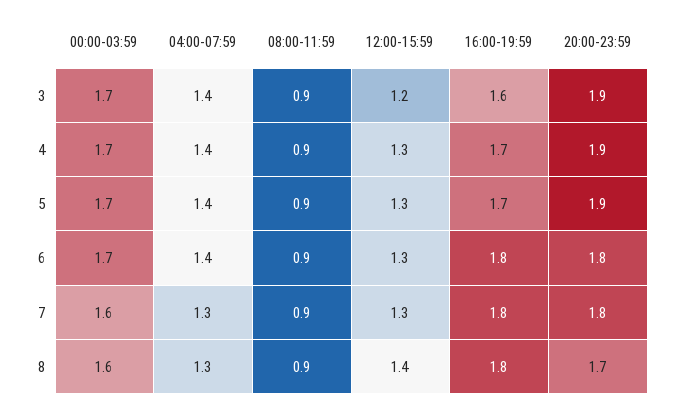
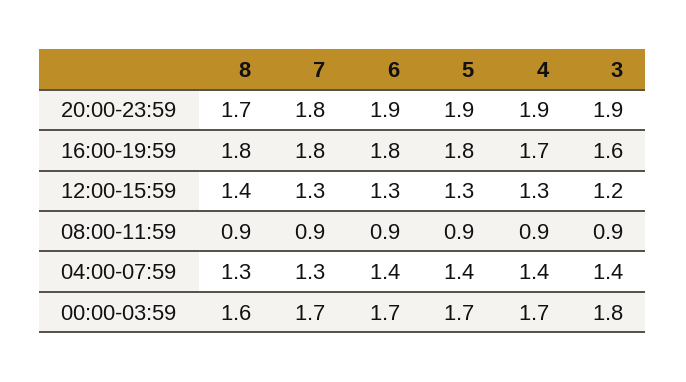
  {
    "00:00-03:59": {
-     "3": 1.7,
+     "3": 1.8,
      "4": 1.7,
      "5": 1.7,
      "6": 1.7,
-     "7": 1.6,
+     "7": 1.7,
      "8": 1.6
    },
    "04:00-07:59": {
      "3": 1.4,
      "4": 1.4,
      "5": 1.4,
      "6": 1.4,
      "7": 1.3,
      "8": 1.3
    },
    "08:00-11:59": {
      "3": 0.9,
      "4": 0.9,
      "5": 0.9,
      "6": 0.9,
      "7": 0.9,
      "8": 0.9
    },
    "12:00-15:59": {
      "3": 1.2,
      "4": 1.3,
      "5": 1.3,
      "6": 1.3,
      "7": 1.3,
      "8": 1.4
    },
    "16:00-19:59": {
      "3": 1.6,
      "4": 1.7,
-     "5": 1.7,
+     "5": 1.8,
      "6": 1.8,
      "7": 1.8,
      "8": 1.8
    },
    "20:00-23:59": {
      "3": 1.9,
      "4": 1.9,
      "5": 1.9,
-     "6": 1.8,
+     "6": 1.9,
      "7": 1.8,
      "8": 1.7
    }
  }

